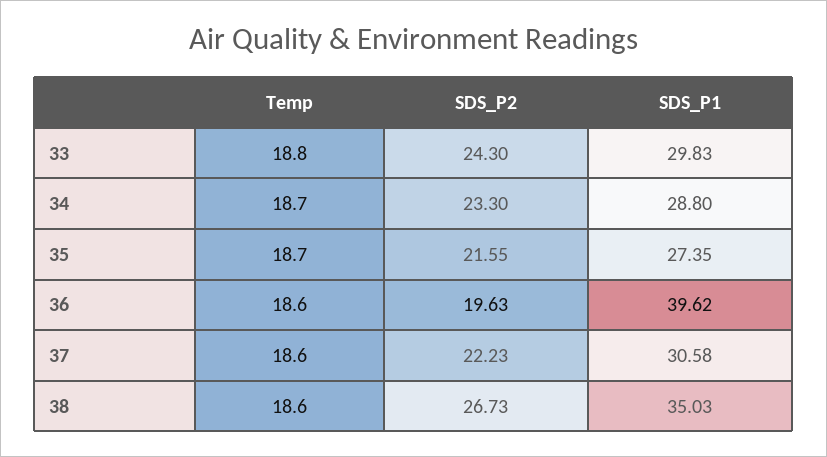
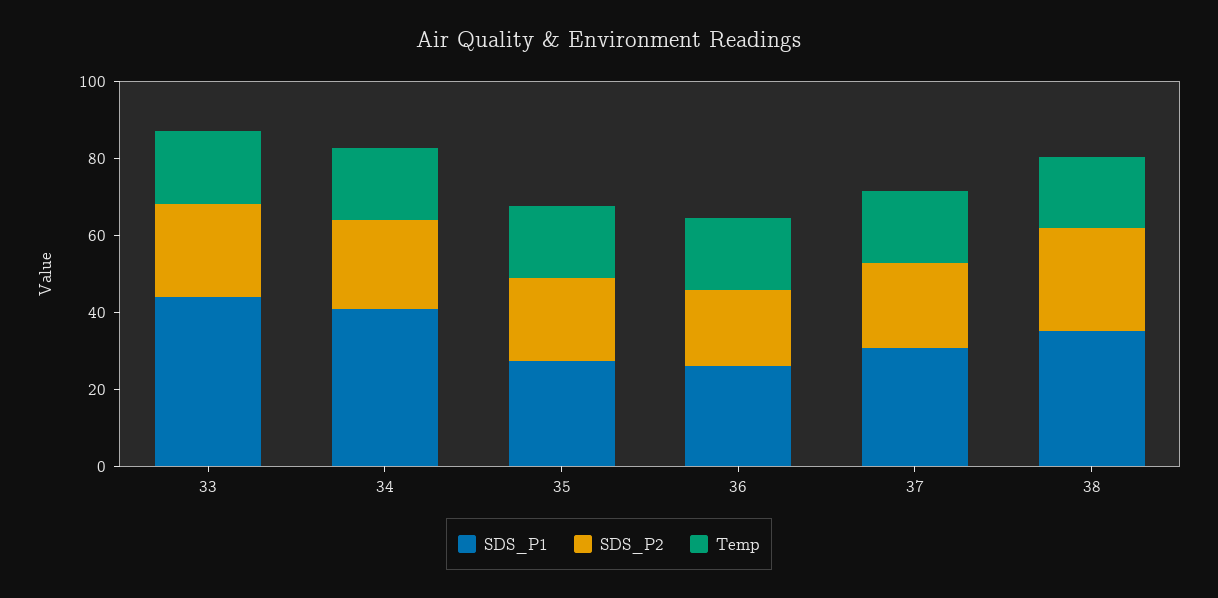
  {
    "Temp": {
      "33": 18.8,
      "34": 18.7,
      "35": 18.7,
      "36": 18.6,
      "37": 18.6,
      "38": 18.6
    },
    "SDS_P2": {
      "33": 24.3,
      "34": 23.3,
      "35": 21.55,
      "36": 19.63,
      "37": 22.23,
      "38": 26.73
    },
    "SDS_P1": {
-     "33": 29.83,
+     "33": 45,
-     "34": 28.8,
+     "34": 40,
      "35": 27.35,
-     "36": 39.62,
+     "36": 25,
      "37": 30.58,
      "38": 35.03
    }
  }

